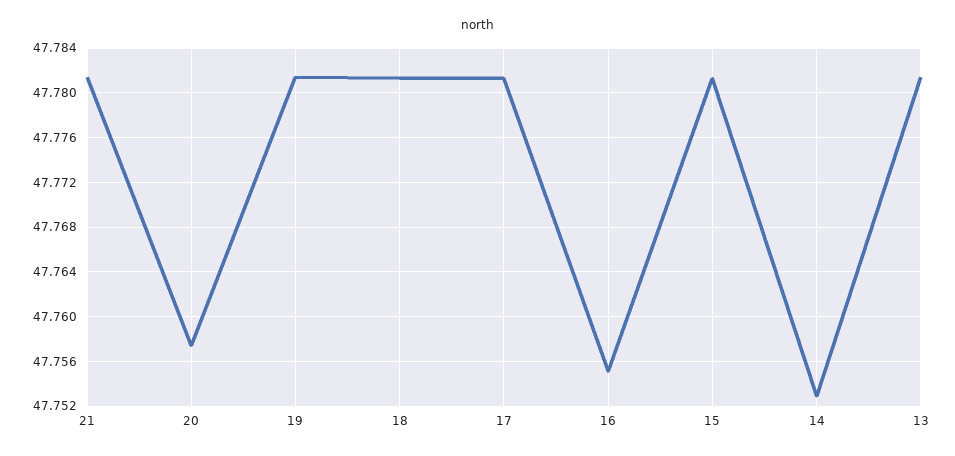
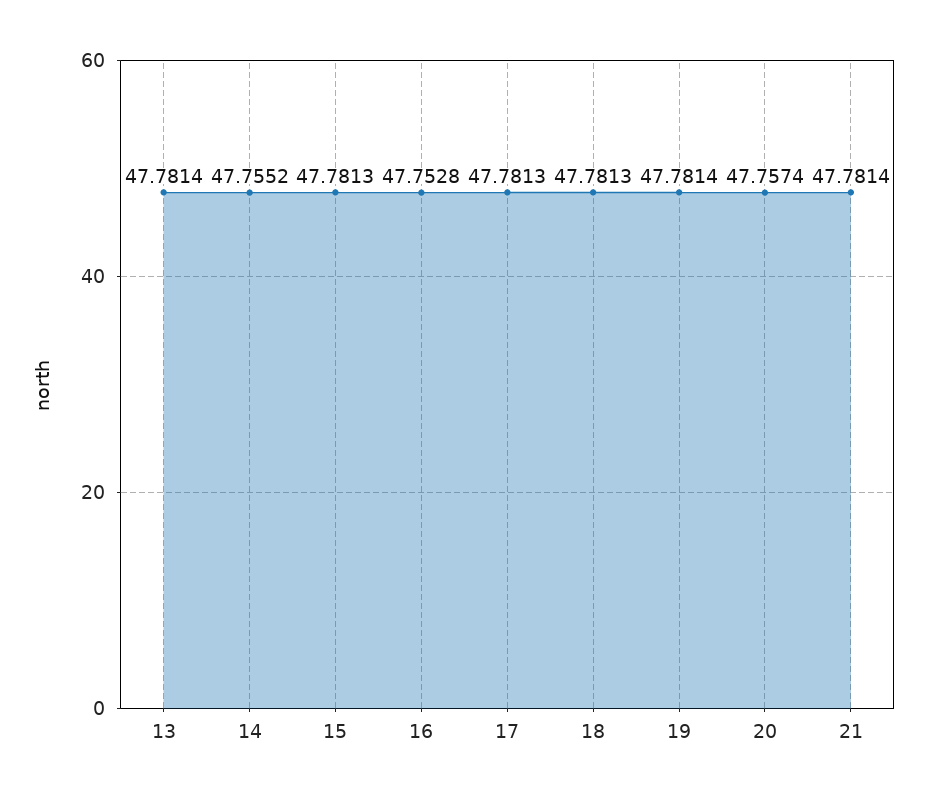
  {
    "21": 47.7814,
    "20": 47.7574,
    "19": 47.7814,
    "18": 47.7813,
    "17": 47.7813,
-   "16": 47.755,
+   "16": 47.7528,
    "15": 47.7813,
-   "14": 47.753,
+   "14": 47.7552,
    "13": 47.7814
  }

